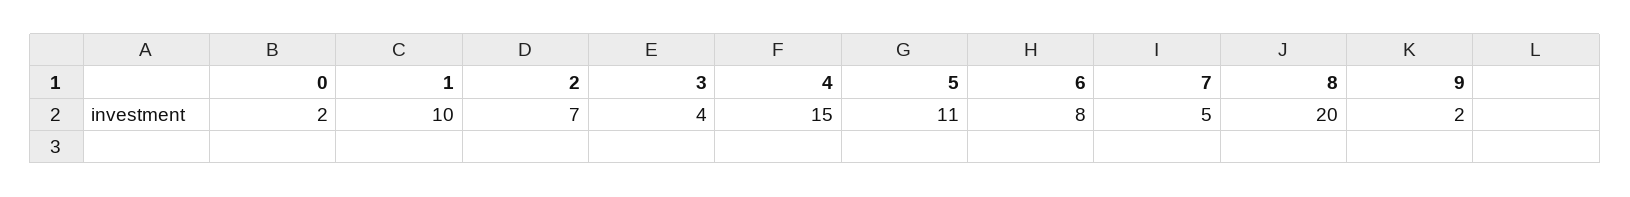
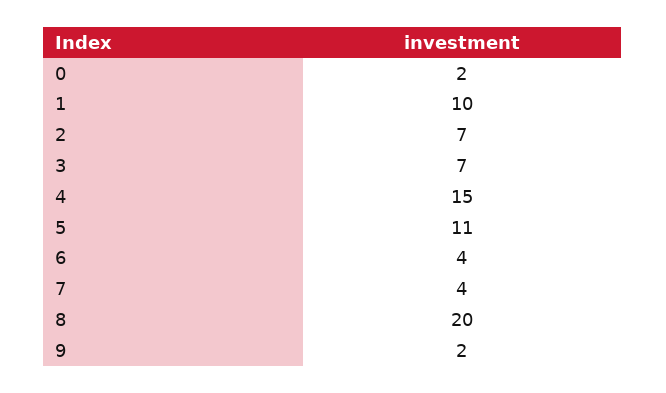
  {
    "0": 2,
    "1": 10,
    "2": 7,
-   "3": 4,
+   "3": 7,
    "4": 15,
    "5": 11,
-   "6": 8,
+   "6": 4,
-   "7": 5,
+   "7": 4,
    "8": 20,
    "9": 2
  }

